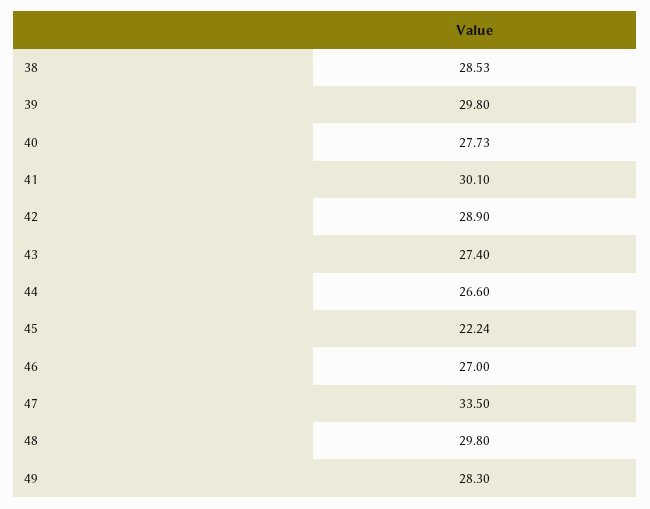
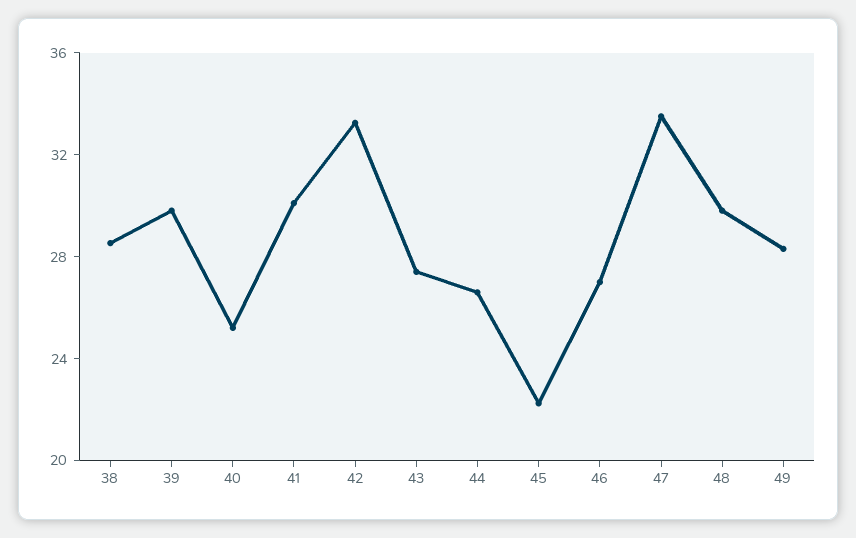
  {
    "38": 28.53,
    "39": 29.8,
-   "40": 27.73,
+   "40": 25,
    "41": 30.1,
-   "42": 28.9,
+   "42": 33,
    "43": 27.4,
    "44": 26.6,
    "45": 22.24,
    "46": 27,
    "47": 33.5,
    "48": 29.8,
    "49": 28.3
  }

